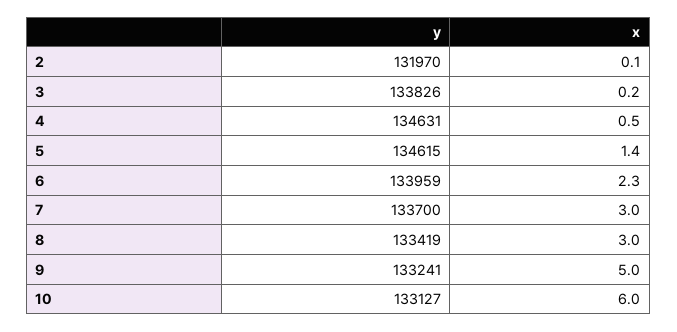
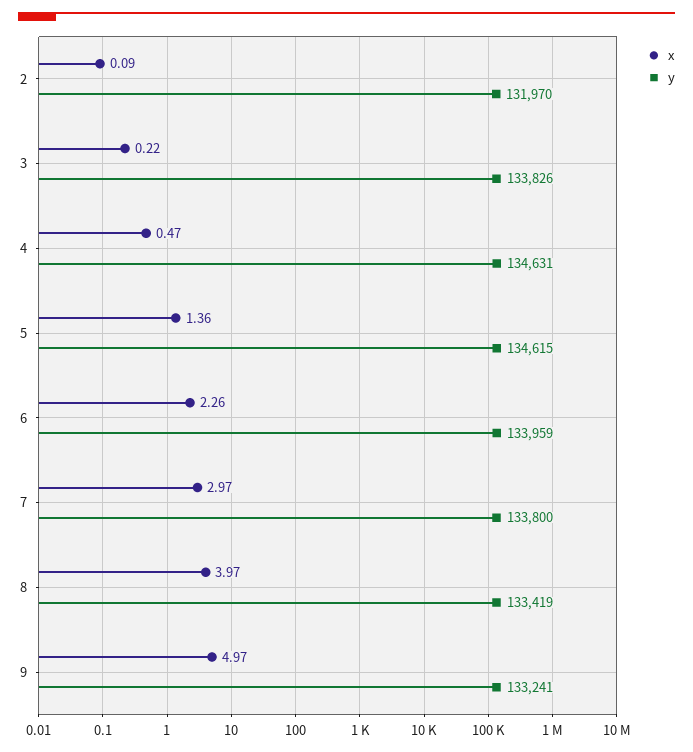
  {
    "y": {
      "2": 131970,
      "3": 133826,
      "4": 134631,
      "5": 134615,
      "6": 133959,
-     "7": 133700,
+     "7": 133800,
      "8": 133419,
-     "9": 133241,
+     "9": 133241
-     "10": 133127
    },
    "x": {
      "2": 0.09,
      "3": 0.22,
      "4": 0.47,
      "5": 1.36,
      "6": 2.26,
      "7": 2.97,
-     "8": 3,
+     "8": 3.97,
-     "9": 4.97,
+     "9": 4.97
-     "10": 6
    }
  }

